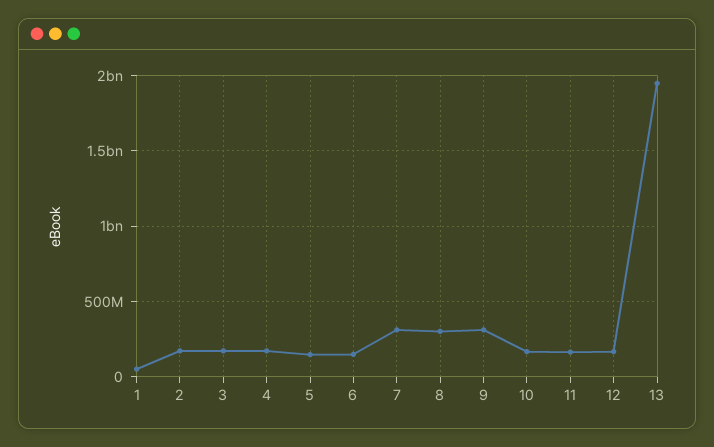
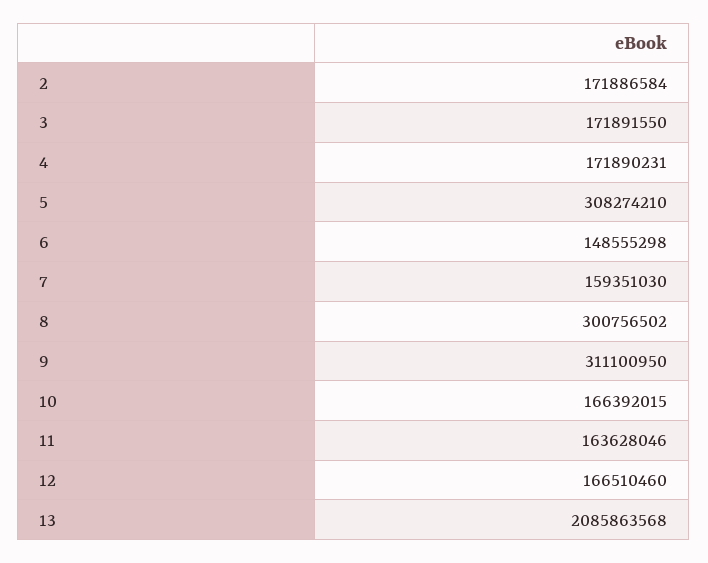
  {
-   "1": 50000000,
    "2": 171886584,
    "3": 171891550,
    "4": 171890231,
-   "5": 150000000,
+   "5": 308274210,
    "6": 148555298,
-   "7": 300000000,
+   "7": 159351030,
    "8": 300756502,
    "9": 311100950,
    "10": 166392015,
    "11": 163628046,
    "12": 166510460,
-   "13": 1950000000
+   "13": 2085863568
  }

